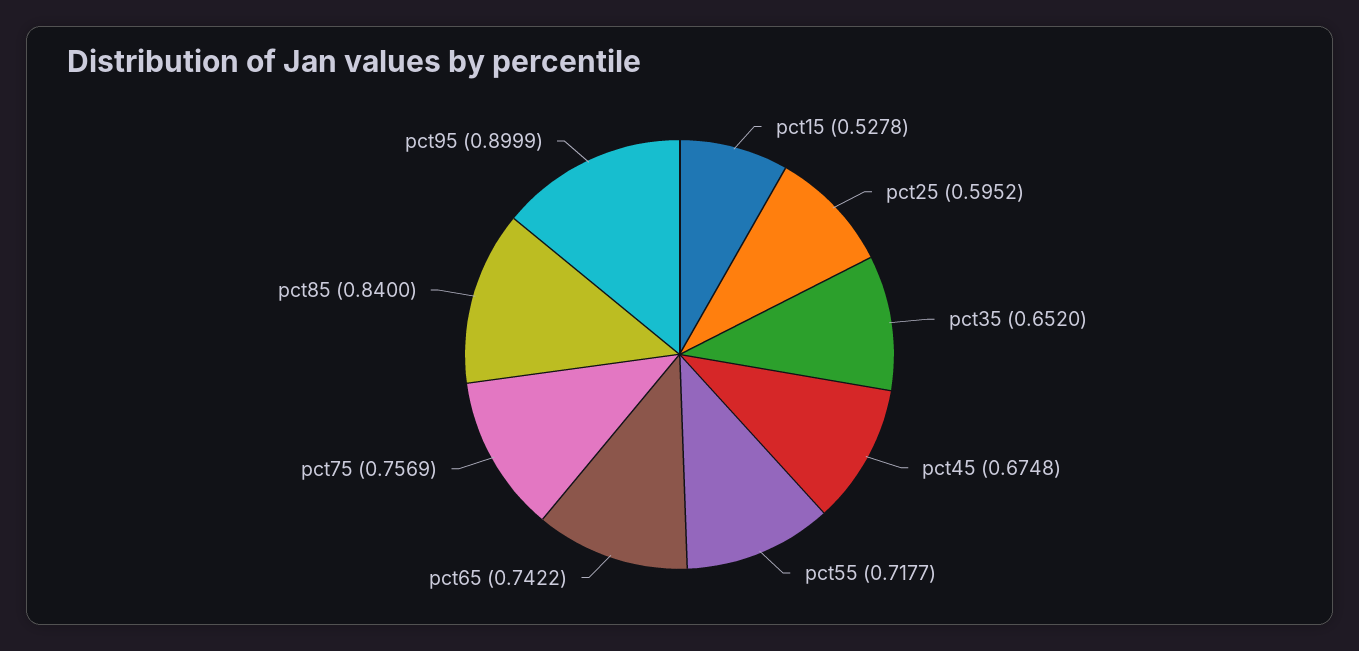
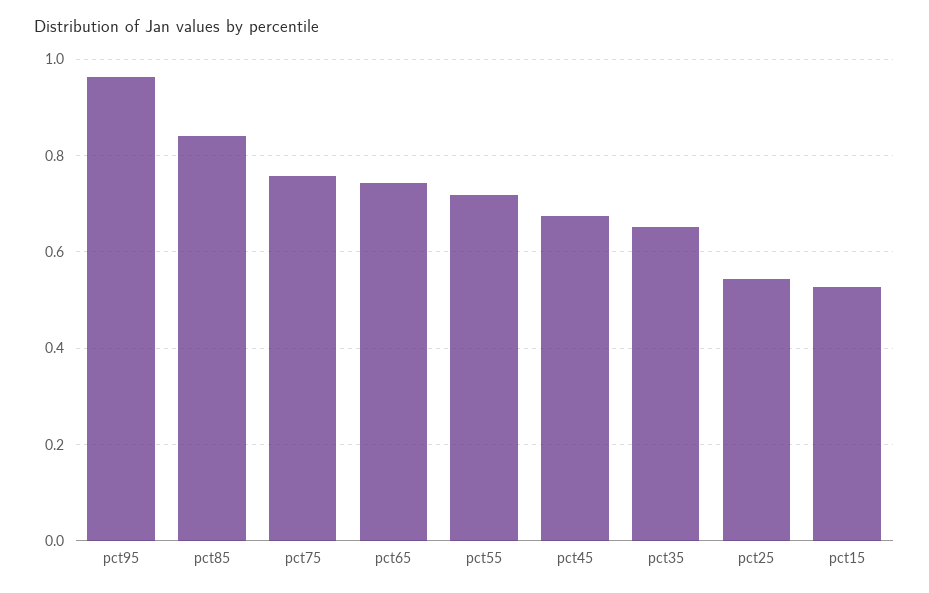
  {
    "pct15": 0.5278,
-   "pct25": 0.5952,
+   "pct25": 0.54,
    "pct35": 0.652,
    "pct45": 0.6748,
    "pct55": 0.7177,
    "pct65": 0.7422,
    "pct75": 0.7569,
    "pct85": 0.84,
-   "pct95": 0.8999
+   "pct95": 0.96
  }

